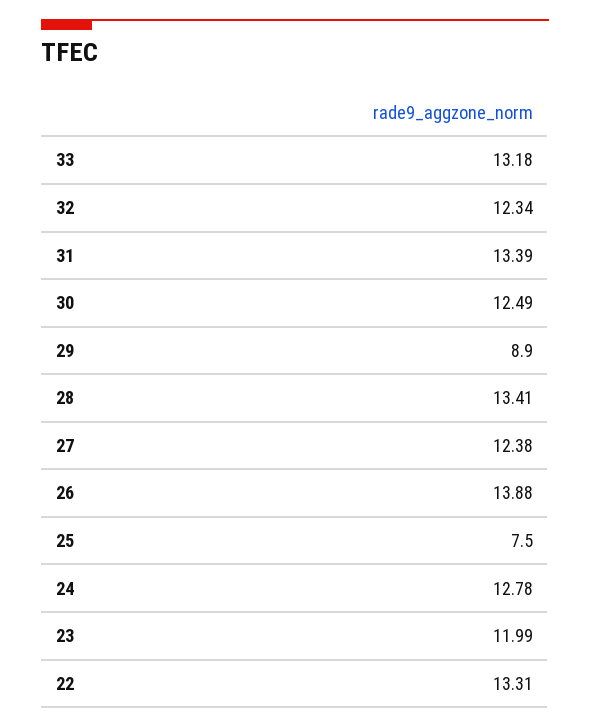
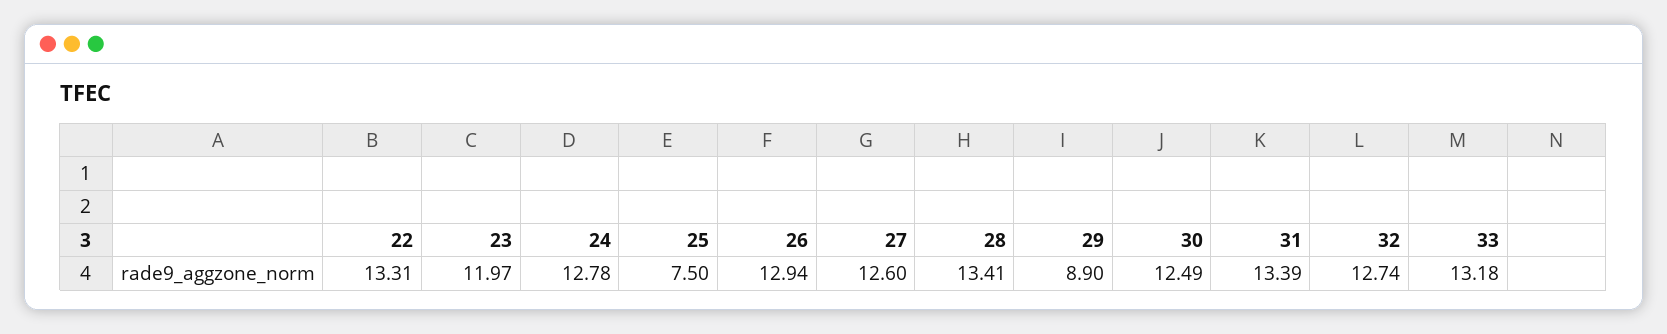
  {
    "33": 13.18,
-   "32": 12.34,
+   "32": 12.74,
    "31": 13.39,
    "30": 12.49,
    "29": 8.9,
    "28": 13.41,
-   "27": 12.38,
+   "27": 12.6,
-   "26": 13.88,
+   "26": 12.94,
    "25": 7.5,
    "24": 12.78,
-   "23": 11.99,
+   "23": 11.97,
    "22": 13.31
  }

